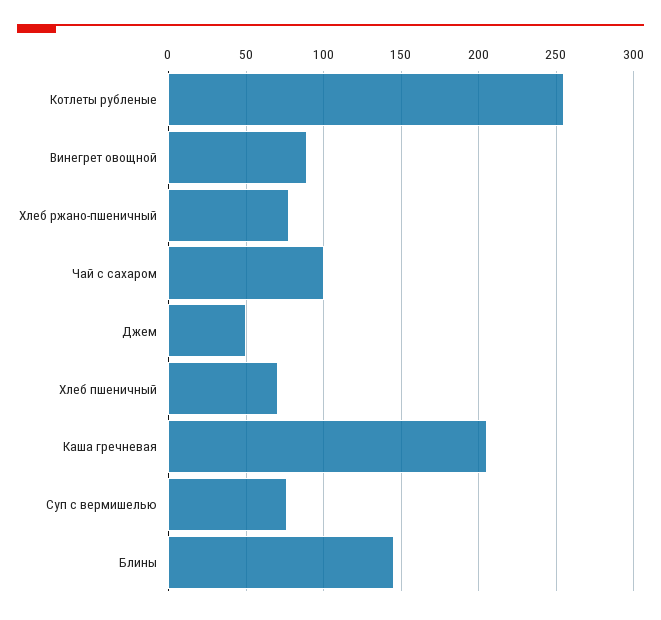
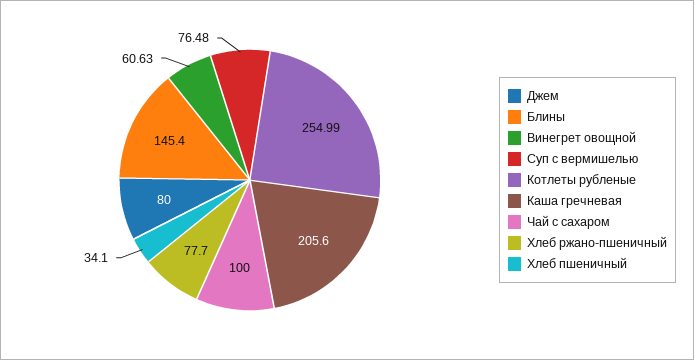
  {
    "Котлеты рубленые": 254.99,
-   "Винегрет овощной": 90,
+   "Винегрет овощной": 60.63,
    "Хлеб ржано-пшеничный": 77.7,
    "Чай с сахаром": 100,
-   "Джем": 50,
+   "Джем": 80,
-   "Хлеб пшеничный": 70,
+   "Хлеб пшеничный": 34.1,
    "Каша гречневая": 205.6,
    "Суп с вермишелью": 76.48,
    "Блины": 145.4
  }

